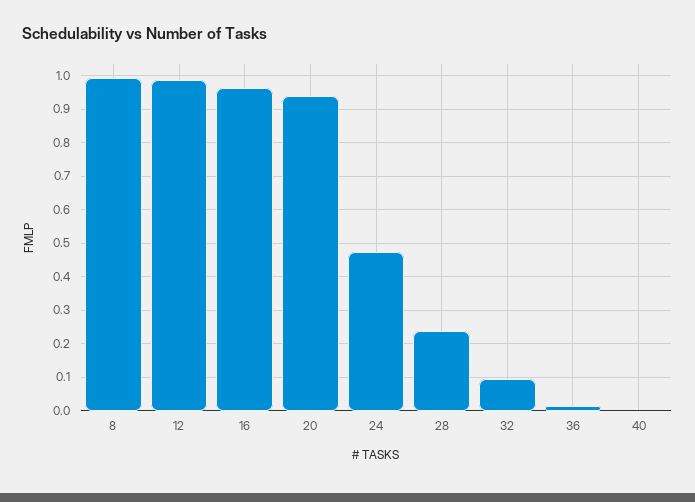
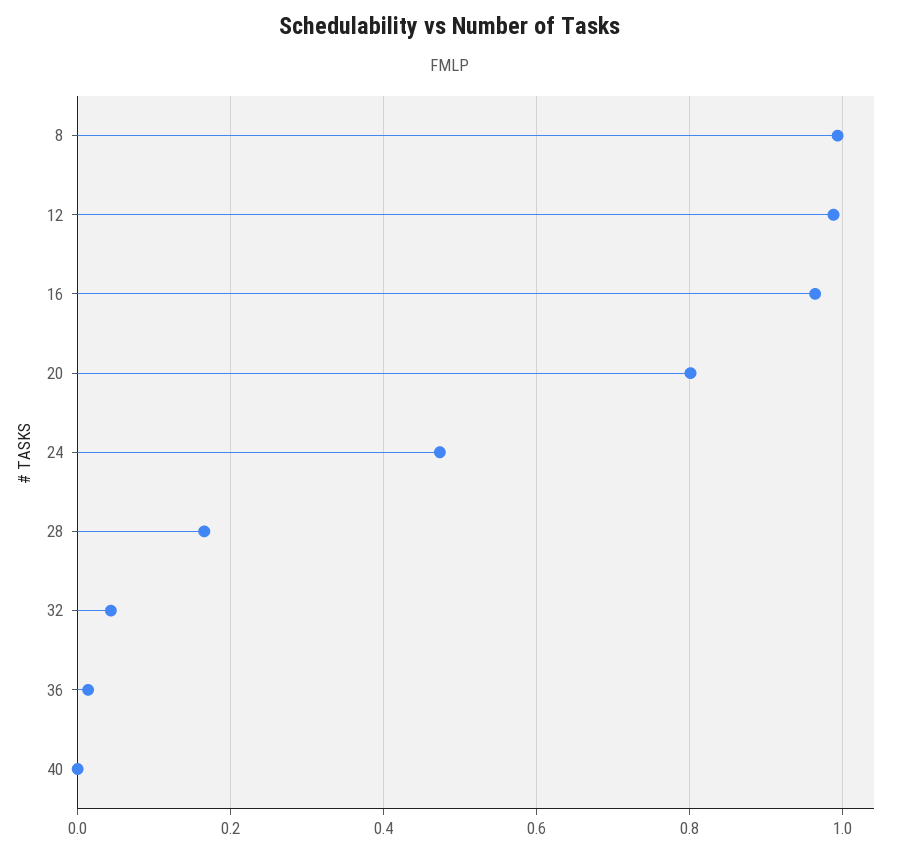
  {
    "8": 1,
    "12": 0.98,
    "16": 0.96,
-   "20": 0.94,
+   "20": 0.8,
    "24": 0.48,
-   "28": 0.24,
+   "28": 0.16,
-   "32": 0.1,
+   "32": 0.04,
    "36": 0.02,
    "40": 0
  }

